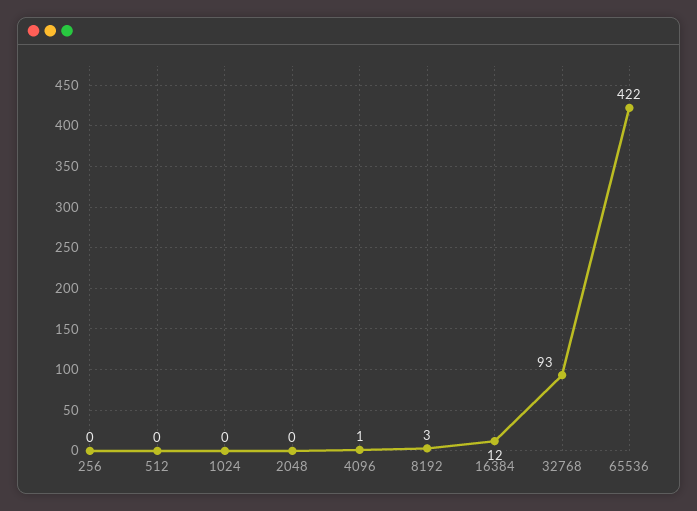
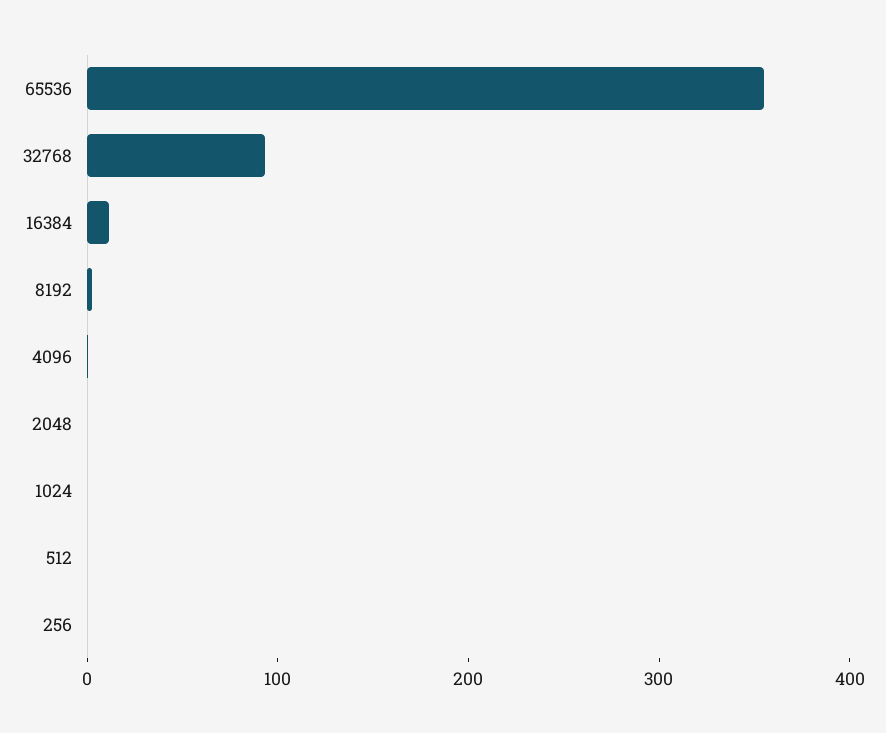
  {
    "256": 0,
    "512": 0,
    "1024": 0,
    "2048": 0,
    "4096": 1,
    "8192": 3,
    "16384": 12,
    "32768": 93,
-   "65536": 422
+   "65536": 360
  }

